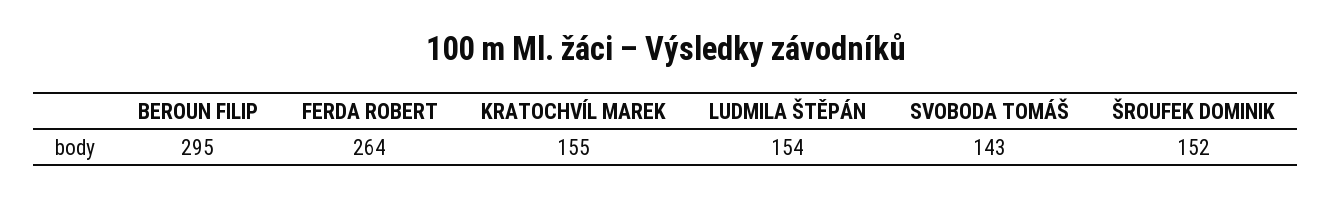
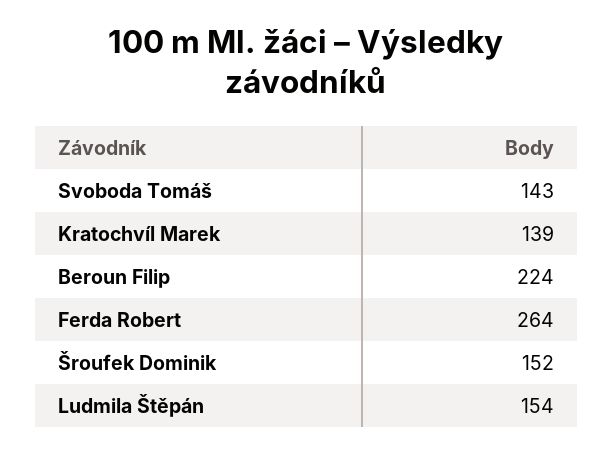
  {
-   "BEROUN FILIP": 295,
+   "BEROUN FILIP": 224,
    "FERDA ROBERT": 264,
-   "KRATOCHVÍL MAREK": 155,
+   "KRATOCHVÍL MAREK": 139,
    "LUDMILA ŠTĚPÁN": 154,
    "SVOBODA TOMÁŠ": 143,
    "ŠROUFEK DOMINIK": 152
  }

